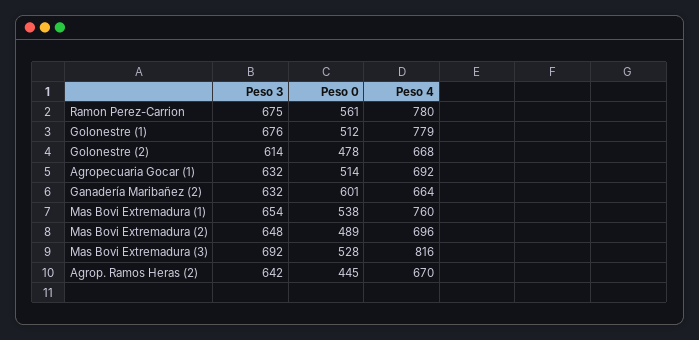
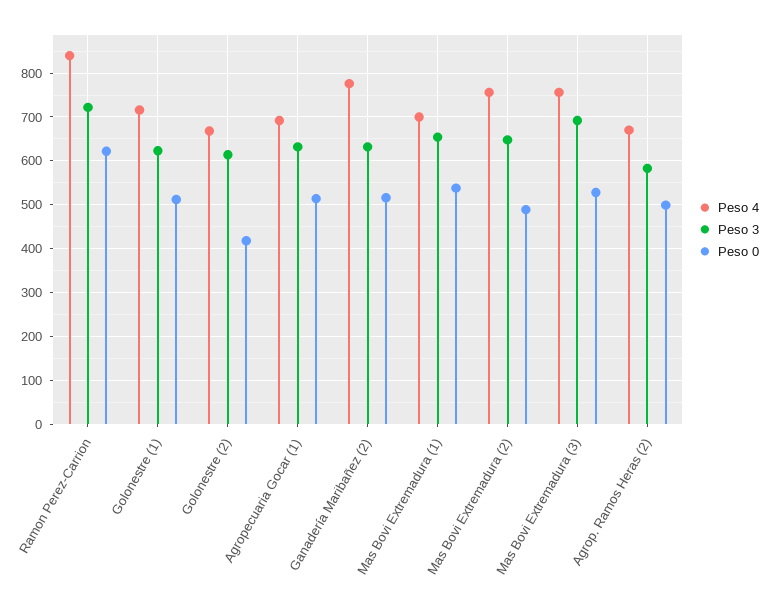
  {
    "Peso 3": {
-     "Ramon Perez-Carrion": 675,
+     "Ramon Perez-Carrion": 720,
-     "Golonestre (1)": 676,
+     "Golonestre (1)": 620,
      "Golonestre (2)": 614,
      "Agropecuaria Gocar (1)": 632,
      "Ganadería Maribañez (2)": 632,
      "Mas Bovi Extremadura (1)": 654,
      "Mas Bovi Extremadura (2)": 648,
      "Mas Bovi Extremadura (3)": 692,
-     "Agrop. Ramos Heras (2)": 642
+     "Agrop. Ramos Heras (2)": 580
    },
    "Peso 0": {
-     "Ramon Perez-Carrion": 561,
+     "Ramon Perez-Carrion": 620,
      "Golonestre (1)": 512,
-     "Golonestre (2)": 478,
+     "Golonestre (2)": 420,
      "Agropecuaria Gocar (1)": 514,
-     "Ganadería Maribañez (2)": 601,
+     "Ganadería Maribañez (2)": 520,
      "Mas Bovi Extremadura (1)": 538,
      "Mas Bovi Extremadura (2)": 489,
      "Mas Bovi Extremadura (3)": 528,
-     "Agrop. Ramos Heras (2)": 445
+     "Agrop. Ramos Heras (2)": 500
    },
    "Peso 4": {
-     "Ramon Perez-Carrion": 780,
+     "Ramon Perez-Carrion": 840,
-     "Golonestre (1)": 779,
+     "Golonestre (1)": 720,
      "Golonestre (2)": 668,
      "Agropecuaria Gocar (1)": 692,
-     "Ganadería Maribañez (2)": 664,
+     "Ganadería Maribañez (2)": 780,
-     "Mas Bovi Extremadura (1)": 760,
+     "Mas Bovi Extremadura (1)": 700,
-     "Mas Bovi Extremadura (2)": 696,
+     "Mas Bovi Extremadura (2)": 760,
-     "Mas Bovi Extremadura (3)": 816,
+     "Mas Bovi Extremadura (3)": 760,
      "Agrop. Ramos Heras (2)": 670
    }
  }

